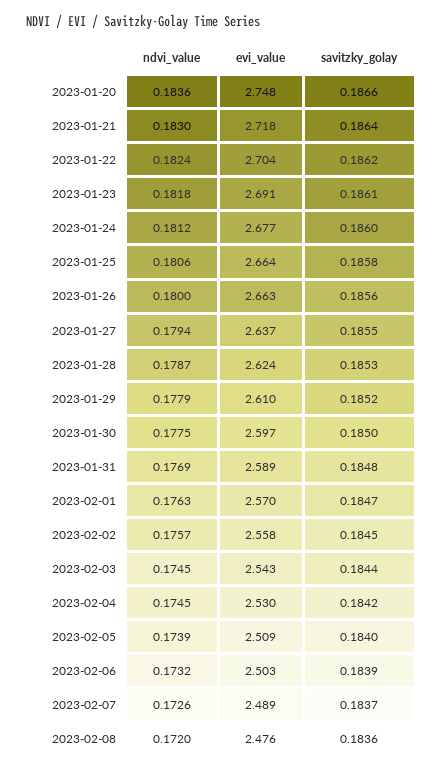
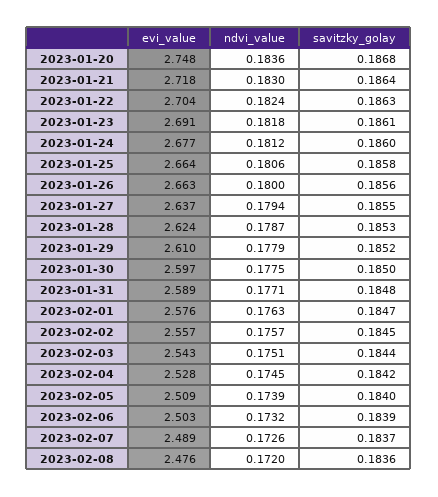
  {
    "ndvi_value": {
      "2023-01-20": 0.1836,
      "2023-01-21": 0.183,
      "2023-01-22": 0.1824,
      "2023-01-23": 0.1818,
      "2023-01-24": 0.1812,
      "2023-01-25": 0.1806,
      "2023-01-26": 0.18,
      "2023-01-27": 0.1794,
      "2023-01-28": 0.1787,
      "2023-01-29": 0.1779,
      "2023-01-30": 0.1775,
-     "2023-01-31": 0.1769,
+     "2023-01-31": 0.1771,
      "2023-02-01": 0.1763,
      "2023-02-02": 0.1757,
-     "2023-02-03": 0.1745,
+     "2023-02-03": 0.1751,
      "2023-02-04": 0.1745,
      "2023-02-05": 0.1739,
      "2023-02-06": 0.1732,
      "2023-02-07": 0.1726,
      "2023-02-08": 0.172
    },
    "evi_value": {
      "2023-01-20": 2.748,
      "2023-01-21": 2.718,
      "2023-01-22": 2.704,
      "2023-01-23": 2.691,
      "2023-01-24": 2.677,
      "2023-01-25": 2.664,
      "2023-01-26": 2.663,
      "2023-01-27": 2.637,
      "2023-01-28": 2.624,
      "2023-01-29": 2.61,
      "2023-01-30": 2.597,
      "2023-01-31": 2.589,
-     "2023-02-01": 2.57,
+     "2023-02-01": 2.576,
-     "2023-02-02": 2.558,
+     "2023-02-02": 2.557,
      "2023-02-03": 2.543,
-     "2023-02-04": 2.53,
+     "2023-02-04": 2.528,
      "2023-02-05": 2.509,
      "2023-02-06": 2.503,
      "2023-02-07": 2.489,
      "2023-02-08": 2.476
    },
    "savitzky_golay": {
-     "2023-01-20": 0.1866,
+     "2023-01-20": 0.1868,
      "2023-01-21": 0.1864,
-     "2023-01-22": 0.1862,
+     "2023-01-22": 0.1863,
      "2023-01-23": 0.1861,
      "2023-01-24": 0.186,
      "2023-01-25": 0.1858,
      "2023-01-26": 0.1856,
      "2023-01-27": 0.1855,
      "2023-01-28": 0.1853,
      "2023-01-29": 0.1852,
      "2023-01-30": 0.185,
      "2023-01-31": 0.1848,
      "2023-02-01": 0.1847,
      "2023-02-02": 0.1845,
      "2023-02-03": 0.1844,
      "2023-02-04": 0.1842,
      "2023-02-05": 0.184,
      "2023-02-06": 0.1839,
      "2023-02-07": 0.1837,
      "2023-02-08": 0.1836
    }
  }

